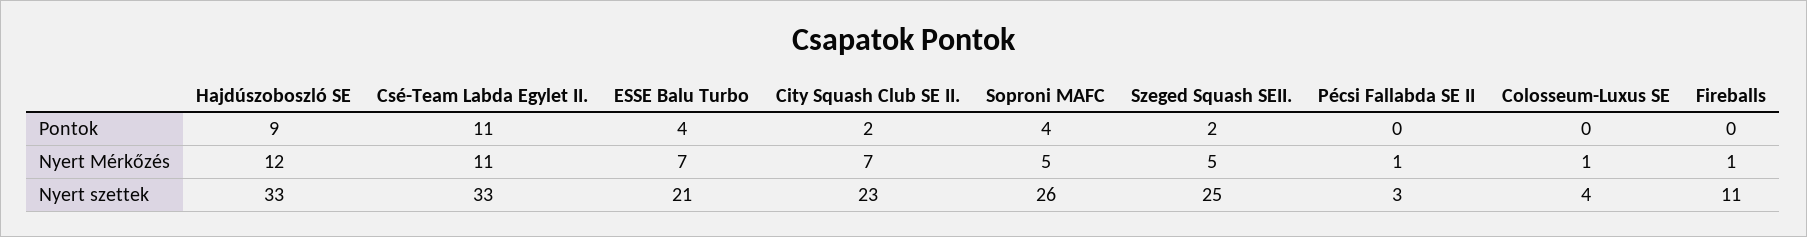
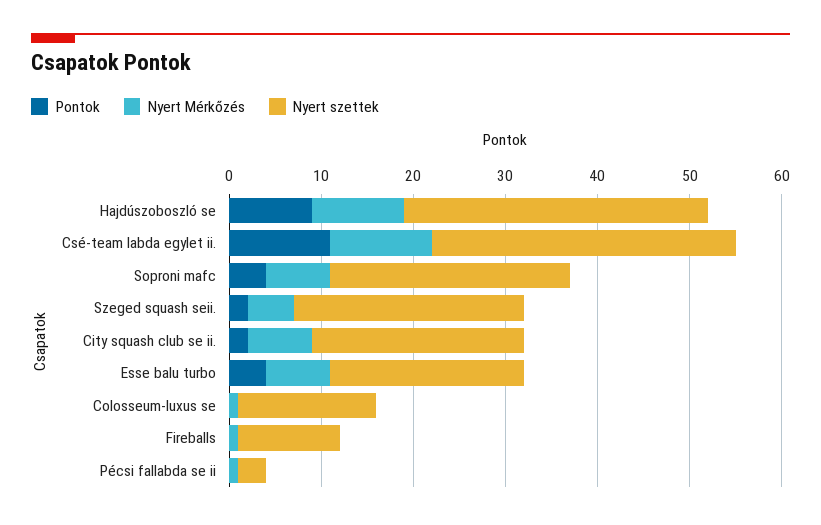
  {
    "Pontok": {
      "Hajdúszoboszló SE": 9,
      "Csé-Team Labda Egylet II.": 11,
      "ESSE Balu Turbo": 4,
      "City Squash Club SE II.": 2,
      "Soproni MAFC": 4,
      "Szeged Squash SEII.": 2,
      "Pécsi Fallabda SE II": 0,
      "Colosseum-Luxus SE": 0,
      "Fireballs": 0
    },
    "Nyert Mérkőzés": {
-     "Hajdúszoboszló SE": 12,
+     "Hajdúszoboszló SE": 10,
      "Csé-Team Labda Egylet II.": 11,
      "ESSE Balu Turbo": 7,
      "City Squash Club SE II.": 7,
-     "Soproni MAFC": 5,
+     "Soproni MAFC": 7,
      "Szeged Squash SEII.": 5,
      "Pécsi Fallabda SE II": 1,
      "Colosseum-Luxus SE": 1,
      "Fireballs": 1
    },
    "Nyert szettek": {
      "Hajdúszoboszló SE": 33,
      "Csé-Team Labda Egylet II.": 33,
      "ESSE Balu Turbo": 21,
      "City Squash Club SE II.": 23,
      "Soproni MAFC": 26,
      "Szeged Squash SEII.": 25,
      "Pécsi Fallabda SE II": 3,
-     "Colosseum-Luxus SE": 4,
+     "Colosseum-Luxus SE": 15,
      "Fireballs": 11
    }
  }

